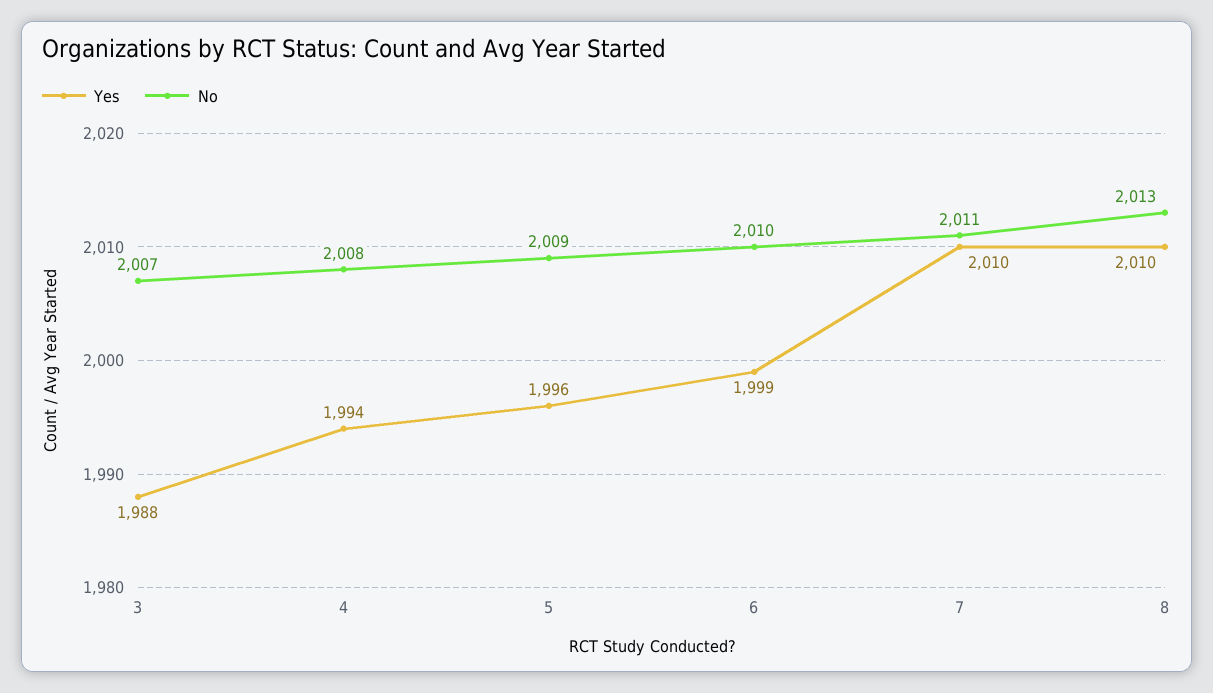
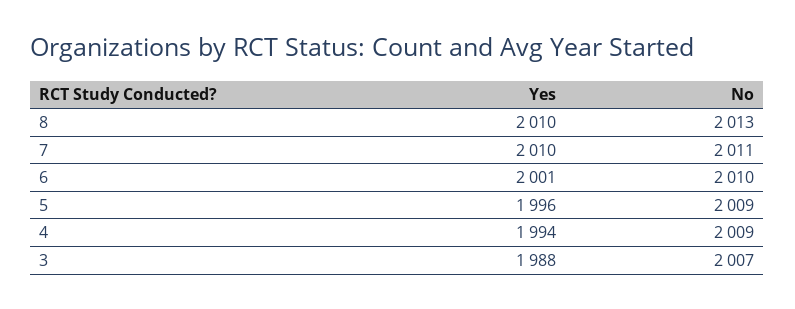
  {
    "Yes": {
      "3": 1988,
      "4": 1994,
      "5": 1996,
-     "6": 1999,
+     "6": 2001,
      "7": 2010,
      "8": 2010
    },
    "No": {
      "3": 2007,
-     "4": 2008,
+     "4": 2009,
      "5": 2009,
      "6": 2010,
      "7": 2011,
      "8": 2013
    }
  }

